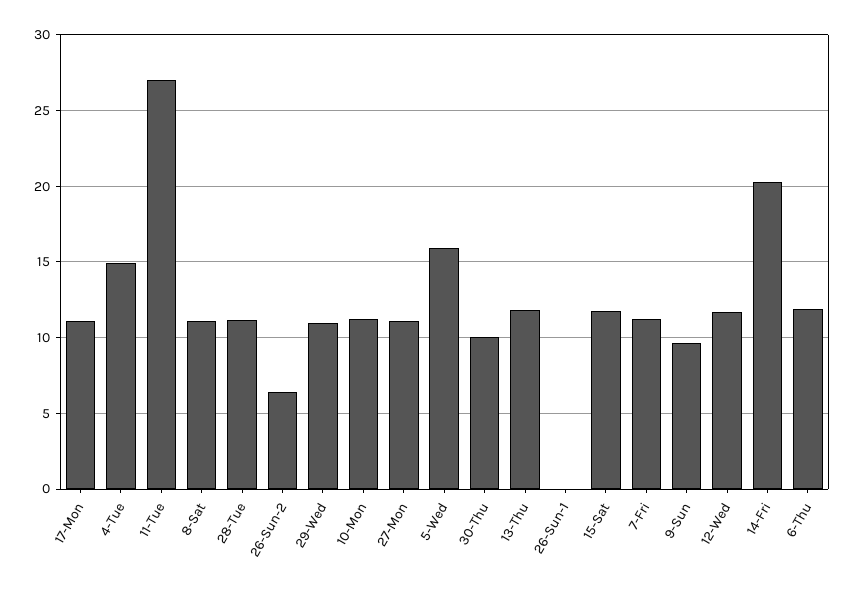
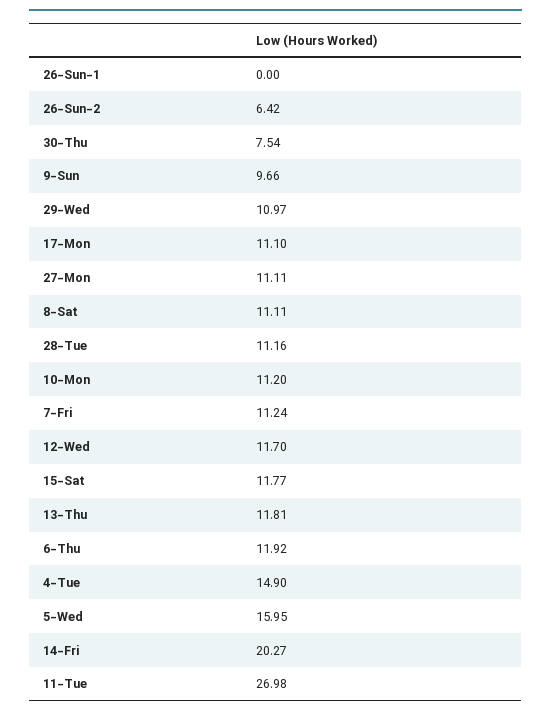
  {
    "17-Mon": 11.1,
    "4-Tue": 14.9,
    "11-Tue": 26.98,
    "8-Sat": 11.11,
    "28-Tue": 11.16,
    "26-Sun-2": 6.42,
    "29-Wed": 10.97,
    "10-Mon": 11.2,
    "27-Mon": 11.11,
    "5-Wed": 15.95,
-   "30-Thu": 10,
+   "30-Thu": 7.54,
    "13-Thu": 11.81,
    "26-Sun-1": 0,
    "15-Sat": 11.77,
    "7-Fri": 11.24,
    "9-Sun": 9.66,
    "12-Wed": 11.7,
    "14-Fri": 20.27,
    "6-Thu": 11.92
  }

